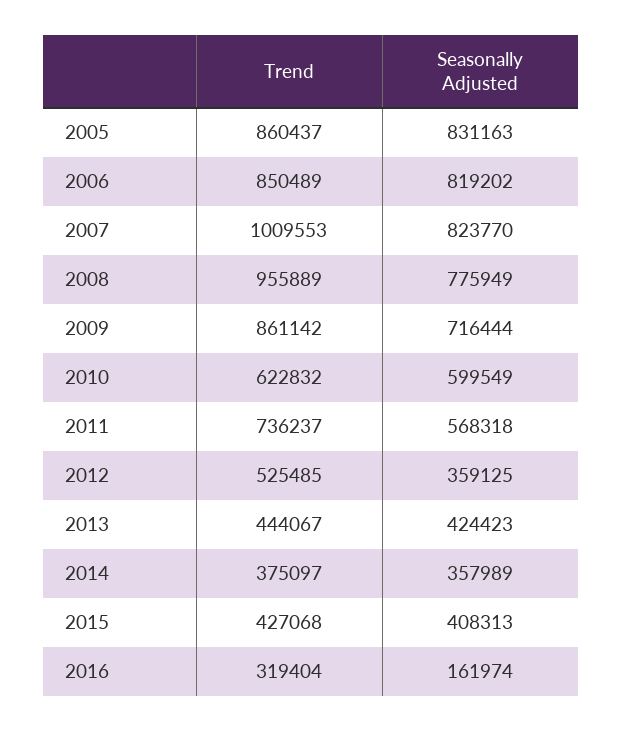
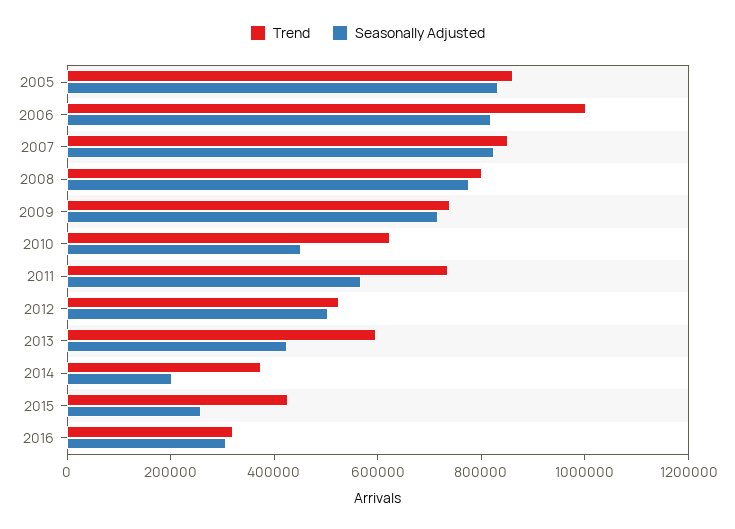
  {
    "Trend": {
      "2005": 860437,
-     "2006": 850489,
+     "2006": 1000000,
-     "2007": 1009553,
+     "2007": 850000,
-     "2008": 955889,
+     "2008": 800000,
-     "2009": 861142,
+     "2009": 750000,
      "2010": 622832,
      "2011": 736237,
      "2012": 525485,
-     "2013": 444067,
+     "2013": 600000,
      "2014": 375097,
      "2015": 427068,
      "2016": 319404
    },
    "Seasonally Adjusted": {
      "2005": 831163,
      "2006": 819202,
      "2007": 823770,
      "2008": 775949,
      "2009": 716444,
-     "2010": 599549,
+     "2010": 450000,
      "2011": 568318,
-     "2012": 359125,
+     "2012": 500000,
      "2013": 424423,
-     "2014": 357989,
+     "2014": 200000,
-     "2015": 408313,
+     "2015": 250000,
-     "2016": 161974
+     "2016": 300000
    }
  }

